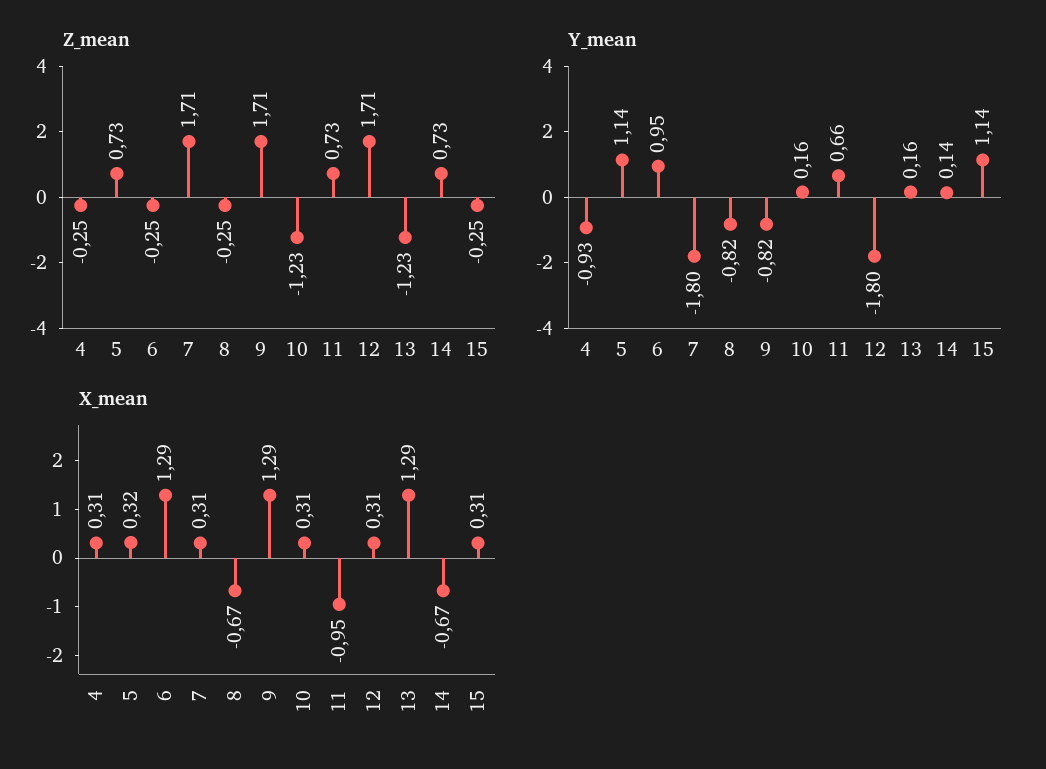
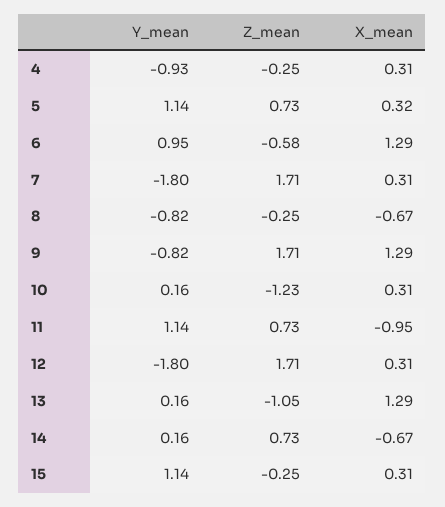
  {
    "Z_mean": {
      "4": -0.25,
      "5": 0.73,
-     "6": -0.25,
+     "6": -0.58,
      "7": 1.71,
      "8": -0.25,
      "9": 1.71,
      "10": -1.23,
      "11": 0.73,
      "12": 1.71,
-     "13": -1.23,
+     "13": -1.05,
      "14": 0.73,
      "15": -0.25
    },
    "Y_mean": {
      "4": -0.93,
      "5": 1.14,
      "6": 0.95,
      "7": -1.8,
      "8": -0.82,
      "9": -0.82,
      "10": 0.16,
-     "11": 0.66,
+     "11": 1.14,
      "12": -1.8,
      "13": 0.16,
-     "14": 0.14,
+     "14": 0.16,
      "15": 1.14
    },
    "X_mean": {
      "4": 0.31,
      "5": 0.32,
      "6": 1.29,
      "7": 0.31,
      "8": -0.67,
      "9": 1.29,
      "10": 0.31,
      "11": -0.95,
      "12": 0.31,
      "13": 1.29,
      "14": -0.67,
      "15": 0.31
    }
  }

